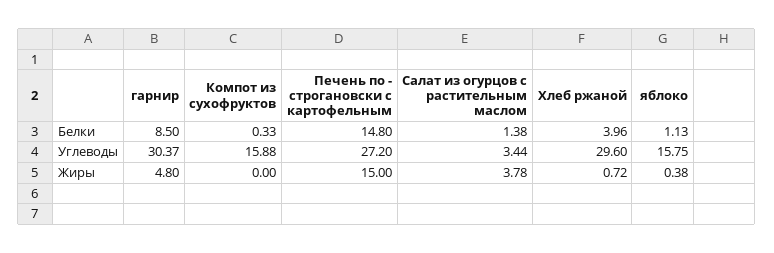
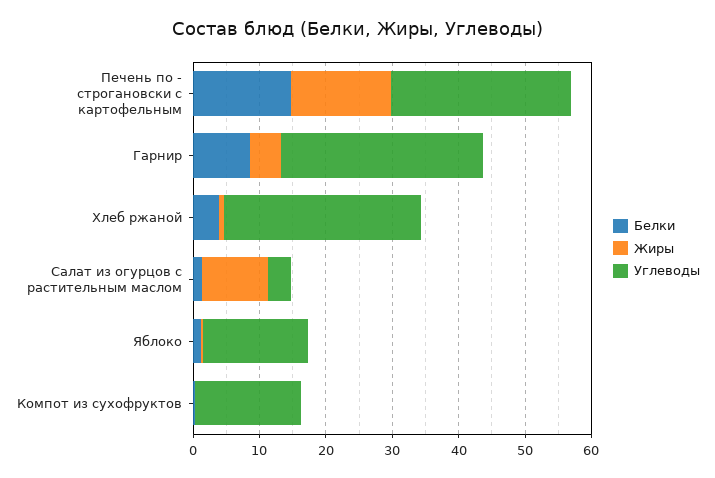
  {
    "Белки": {
      "гарнир": 8.5,
      "Компот из сухофруктов": 0.33,
      "Печень по - строгановски с картофельным": 14.8,
      "Салат из огурцов с растительным маслом": 1.38,
      "Хлеб ржаной": 3.96,
      "яблоко": 1.13
    },
    "Углеводы": {
      "гарнир": 30.37,
      "Компот из сухофруктов": 15.88,
      "Печень по - строгановски с картофельным": 27.2,
      "Салат из огурцов с растительным маслом": 3.44,
      "Хлеб ржаной": 29.6,
      "яблоко": 15.75
    },
    "Жиры": {
      "гарнир": 4.8,
      "Компот из сухофруктов": 0,
      "Печень по - строгановски с картофельным": 15,
-     "Салат из огурцов с растительным маслом": 3.78,
+     "Салат из огурцов с растительным маслом": 10,
      "Хлеб ржаной": 0.72,
      "яблоко": 0.38
    }
  }

